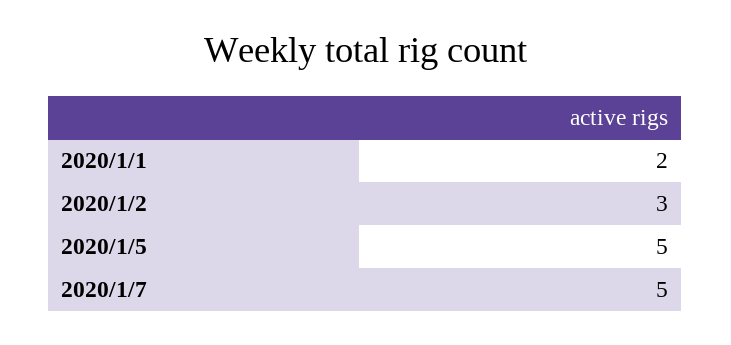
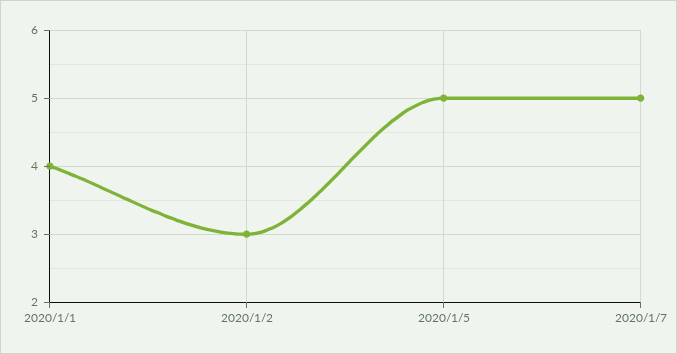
  {
-   "2020/1/1": 2,
+   "2020/1/1": 4,
    "2020/1/2": 3,
    "2020/1/5": 5,
    "2020/1/7": 5
  }

